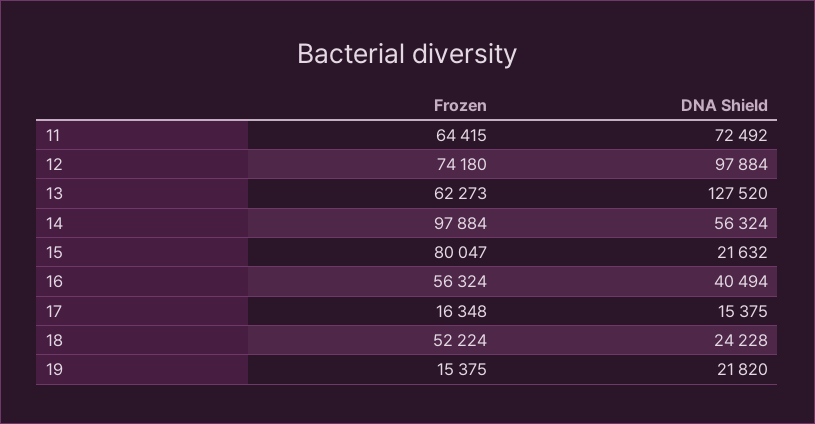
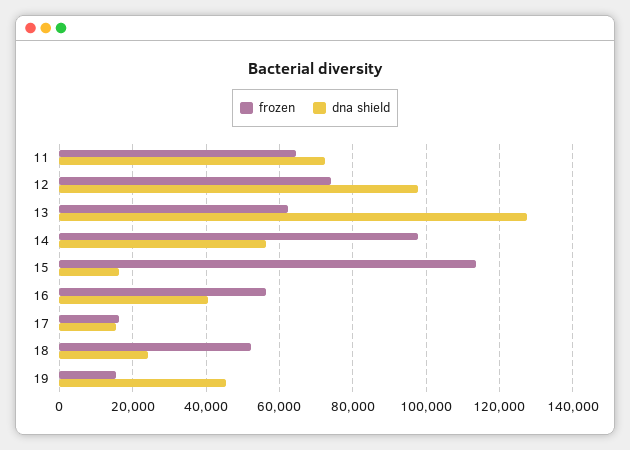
  {
    "Frozen": {
      "11": 64415,
      "12": 74180,
      "13": 62273,
      "14": 97884,
-     "15": 80047,
+     "15": 114000,
      "16": 56324,
      "17": 16348,
      "18": 52224,
      "19": 15375
    },
    "DNA Shield": {
      "11": 72492,
      "12": 97884,
      "13": 127520,
      "14": 56324,
-     "15": 21632,
+     "15": 16000,
      "16": 40494,
      "17": 15375,
      "18": 24228,
-     "19": 21820
+     "19": 46000
    }
  }

